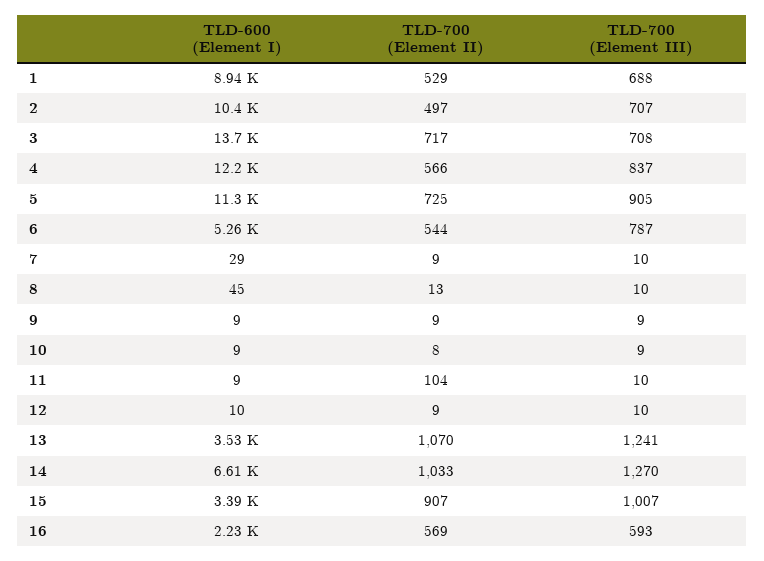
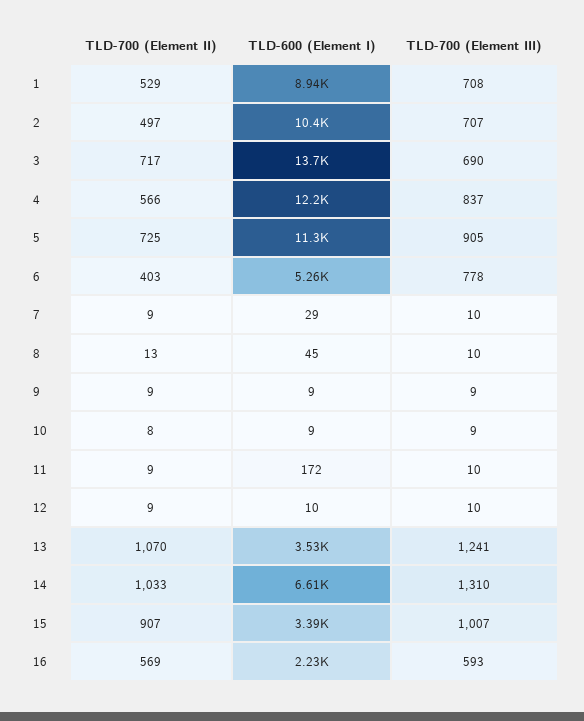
  {
    "TLD-600 (Element I)": {
      "1": 8940,
      "2": 10400,
      "3": 13700,
      "4": 12200,
      "5": 11300,
      "6": 5260,
      "7": 29,
      "8": 45,
      "9": 9,
      "10": 9,
-     "11": 9,
+     "11": 172,
      "12": 10,
      "13": 3530,
      "14": 6610,
      "15": 3390,
      "16": 2230
    },
    "TLD-700 (Element II)": {
      "1": 529,
      "2": 497,
      "3": 717,
      "4": 566,
      "5": 725,
-     "6": 544,
+     "6": 403,
      "7": 9,
      "8": 13,
      "9": 9,
      "10": 8,
-     "11": 104,
+     "11": 9,
      "12": 9,
      "13": 1070,
      "14": 1033,
      "15": 907,
      "16": 569
    },
    "TLD-700 (Element III)": {
-     "1": 688,
+     "1": 708,
      "2": 707,
-     "3": 708,
+     "3": 690,
      "4": 837,
      "5": 905,
-     "6": 787,
+     "6": 778,
      "7": 10,
      "8": 10,
      "9": 9,
      "10": 9,
      "11": 10,
      "12": 10,
      "13": 1241,
-     "14": 1270,
+     "14": 1310,
      "15": 1007,
      "16": 593
    }
  }

